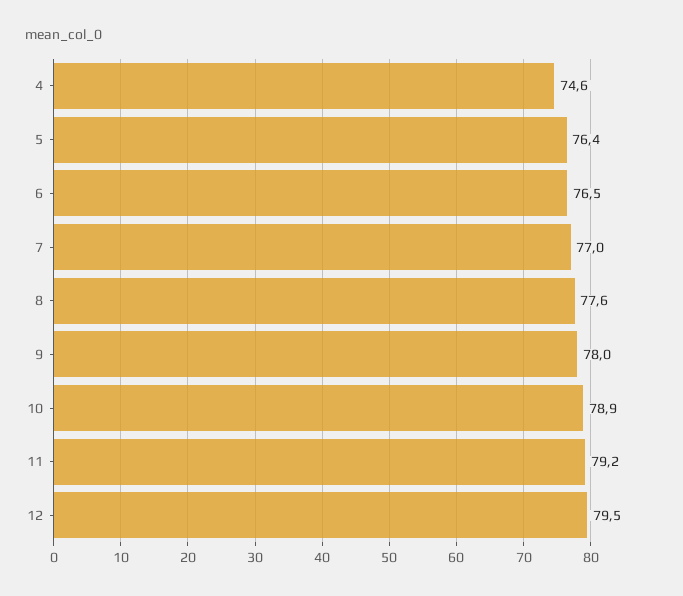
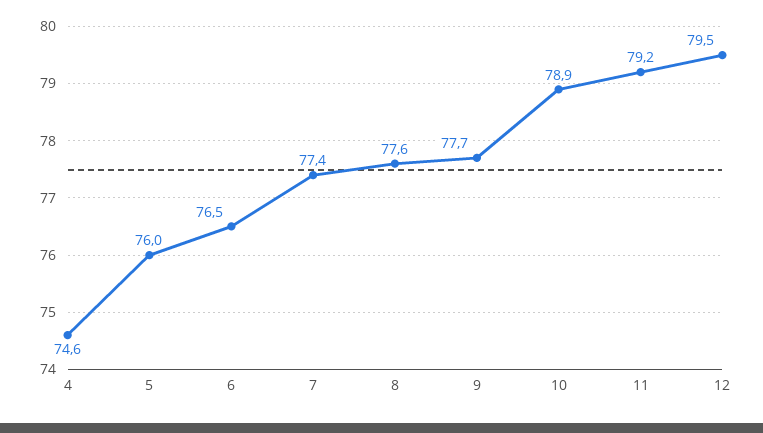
  {
    "4": 74.6,
-   "5": 76.4,
+   "5": 76,
    "6": 76.5,
-   "7": 77,
+   "7": 77.4,
    "8": 77.6,
-   "9": 78,
+   "9": 77.7,
    "10": 78.9,
    "11": 79.2,
    "12": 79.5
  }

